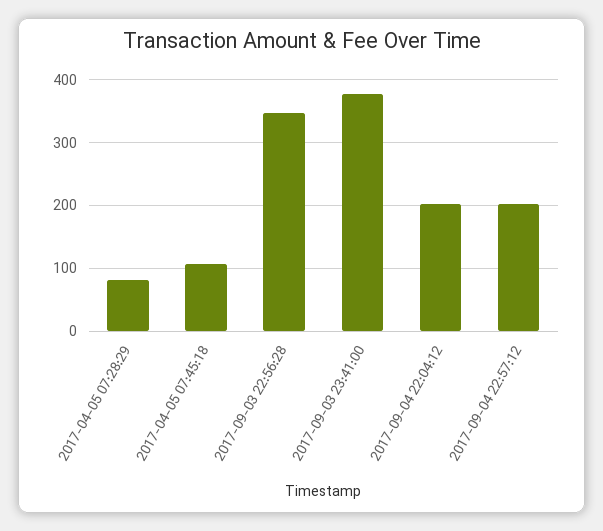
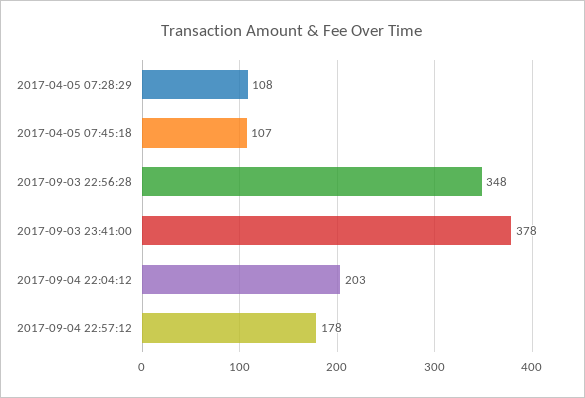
  {
-   "2017-04-05 07:28:29": 80,
+   "2017-04-05 07:28:29": 108,
    "2017-04-05 07:45:18": 107,
    "2017-09-03 22:56:28": 348,
    "2017-09-03 23:41:00": 378,
    "2017-09-04 22:04:12": 203,
-   "2017-09-04 22:57:12": 200
+   "2017-09-04 22:57:12": 178
  }

